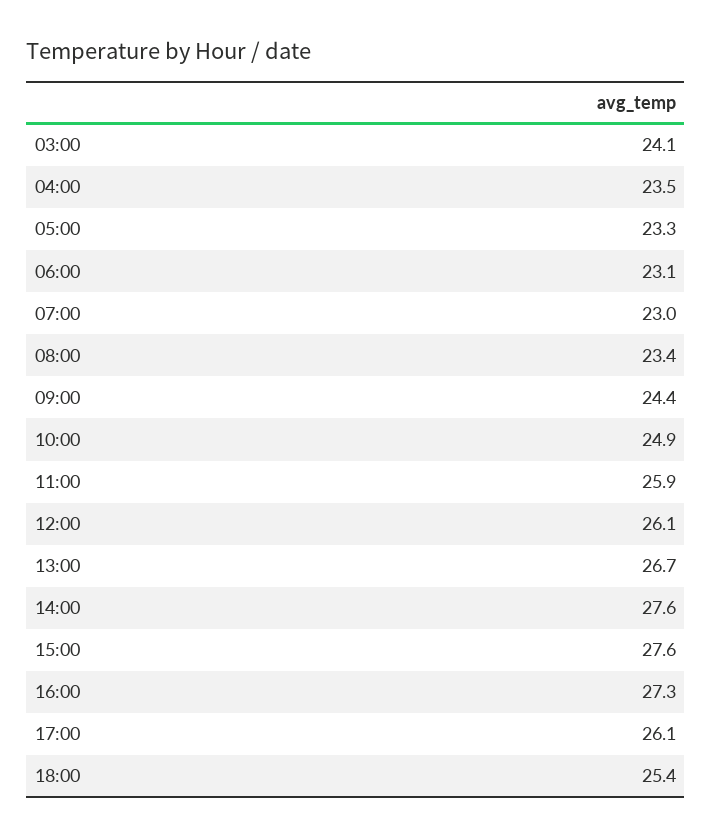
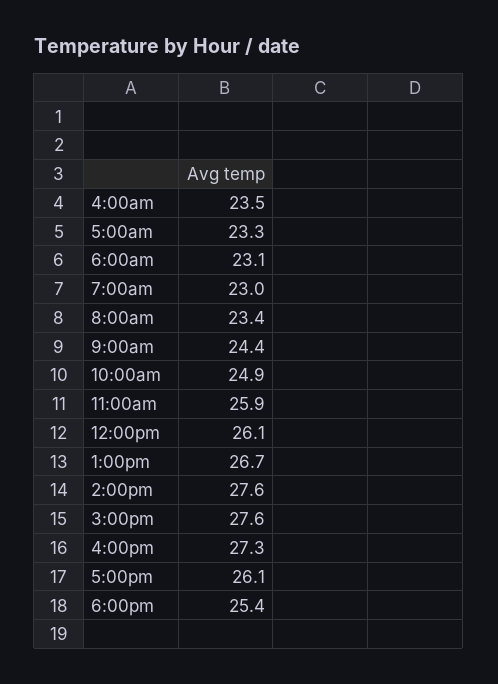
  {
-   "03:00": 24.1,
    "04:00": 23.5,
    "05:00": 23.3,
    "06:00": 23.1,
    "07:00": 23,
    "08:00": 23.4,
    "09:00": 24.4,
    "10:00": 24.9,
    "11:00": 25.9,
    "12:00": 26.1,
    "13:00": 26.7,
    "14:00": 27.6,
    "15:00": 27.6,
    "16:00": 27.3,
    "17:00": 26.1,
    "18:00": 25.4
  }

